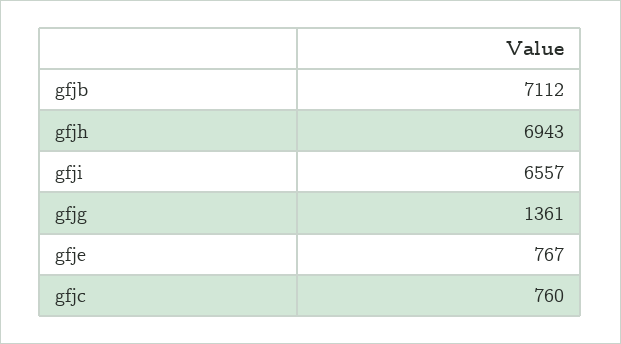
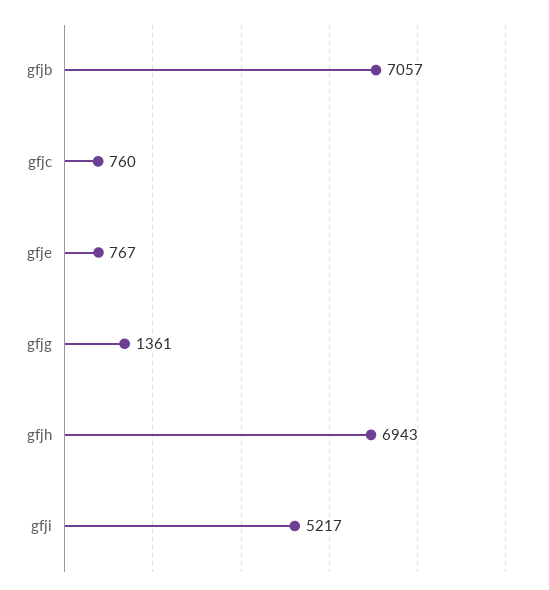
  {
-   "gfjb": 7112,
+   "gfjb": 7057,
    "gfjh": 6943,
-   "gfji": 6557,
+   "gfji": 5217,
    "gfjg": 1361,
    "gfje": 767,
    "gfjc": 760
  }

